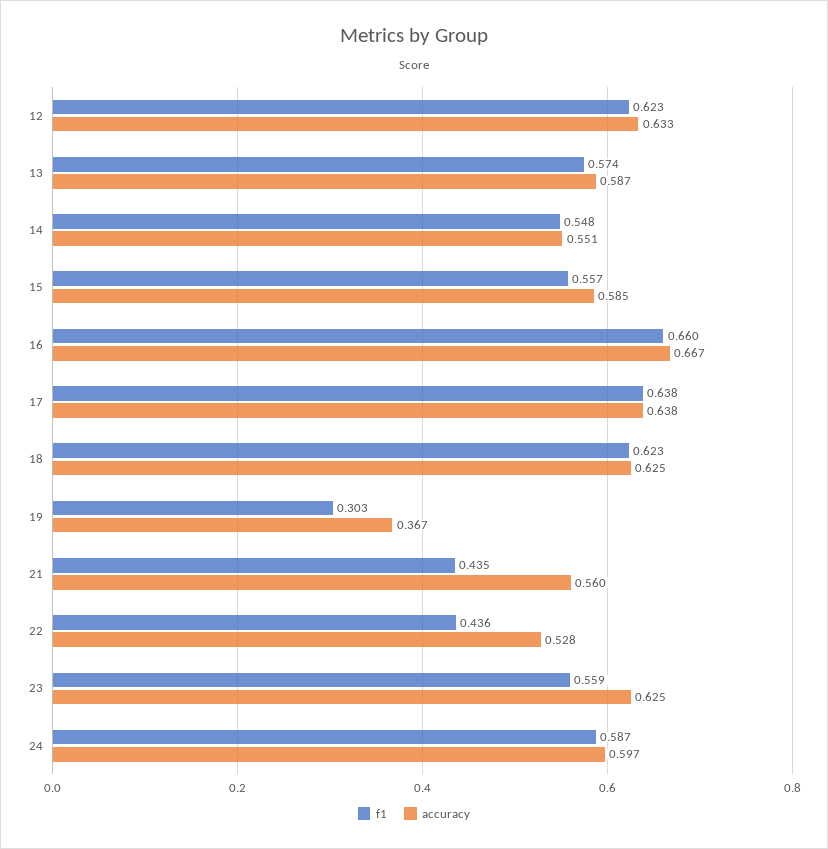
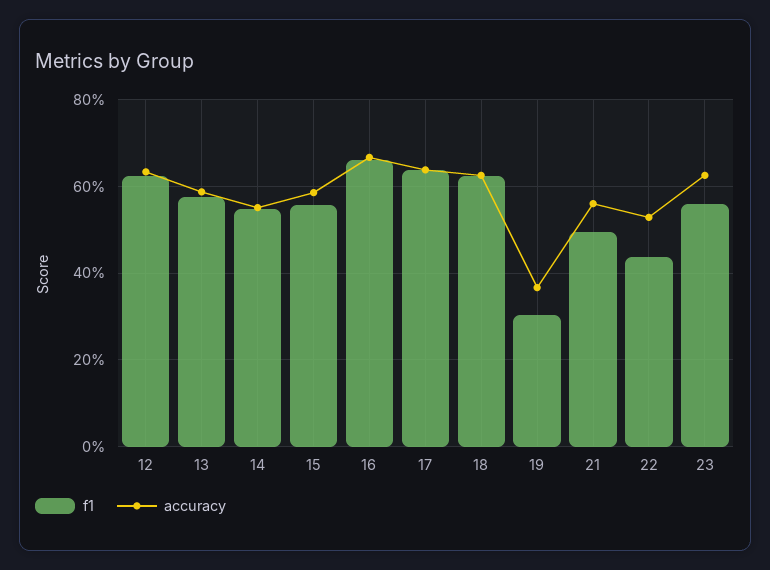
  {
    "f1": {
      "12": 0.623,
      "13": 0.574,
      "14": 0.548,
      "15": 0.557,
      "16": 0.66,
      "17": 0.638,
      "18": 0.623,
      "19": 0.303,
-     "21": 0.435,
+     "21": 0.5,
      "22": 0.436,
-     "23": 0.559,
+     "23": 0.559
-     "24": 0.587
    },
    "accuracy": {
      "12": 0.633,
      "13": 0.587,
      "14": 0.551,
      "15": 0.585,
      "16": 0.667,
      "17": 0.638,
      "18": 0.625,
      "19": 0.367,
      "21": 0.56,
      "22": 0.528,
-     "23": 0.625,
+     "23": 0.625
-     "24": 0.597
    }
  }

